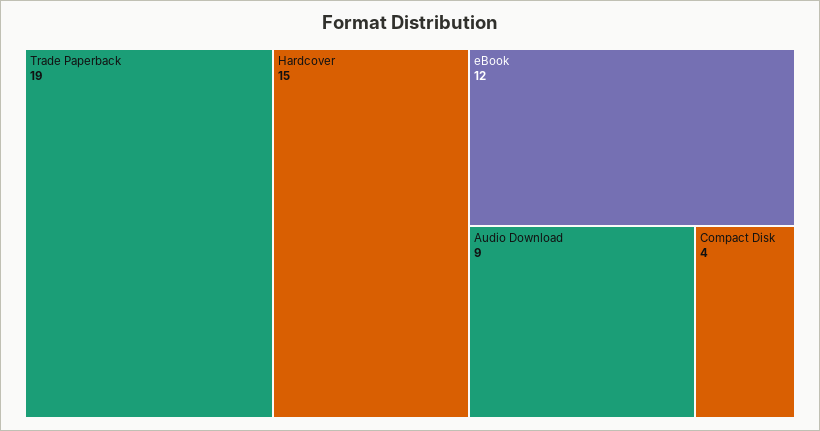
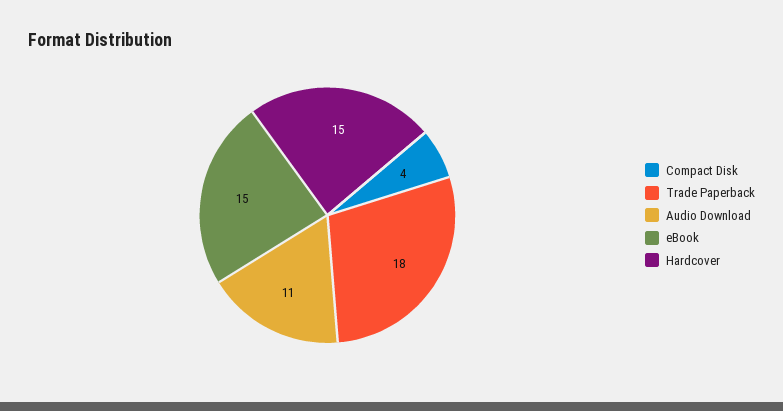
  {
-   "Trade Paperback": 19,
+   "Trade Paperback": 18,
    "Hardcover": 15,
-   "eBook": 12,
+   "eBook": 15,
-   "Audio Download": 9,
+   "Audio Download": 11,
    "Compact Disk": 4
  }

